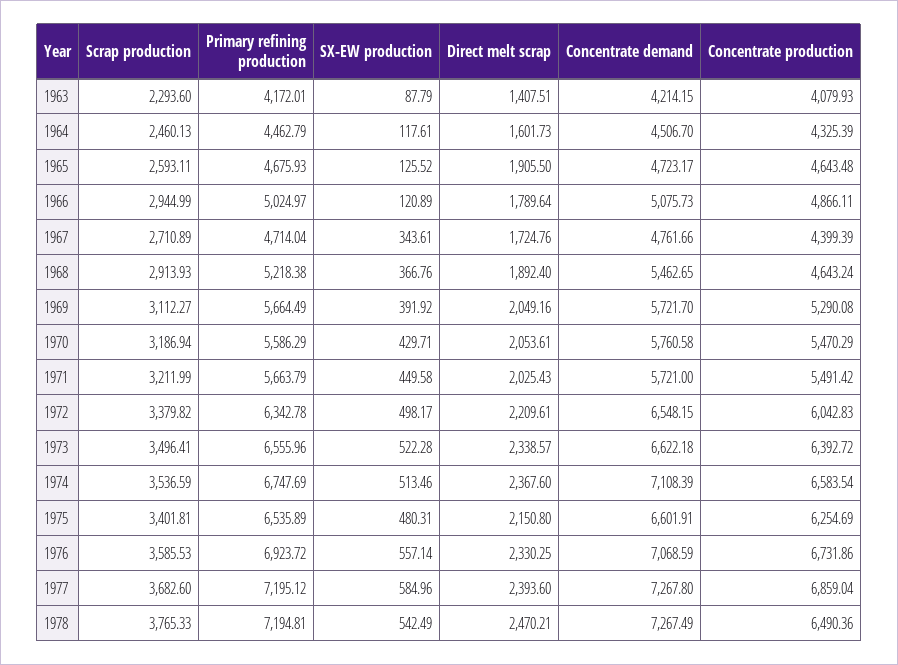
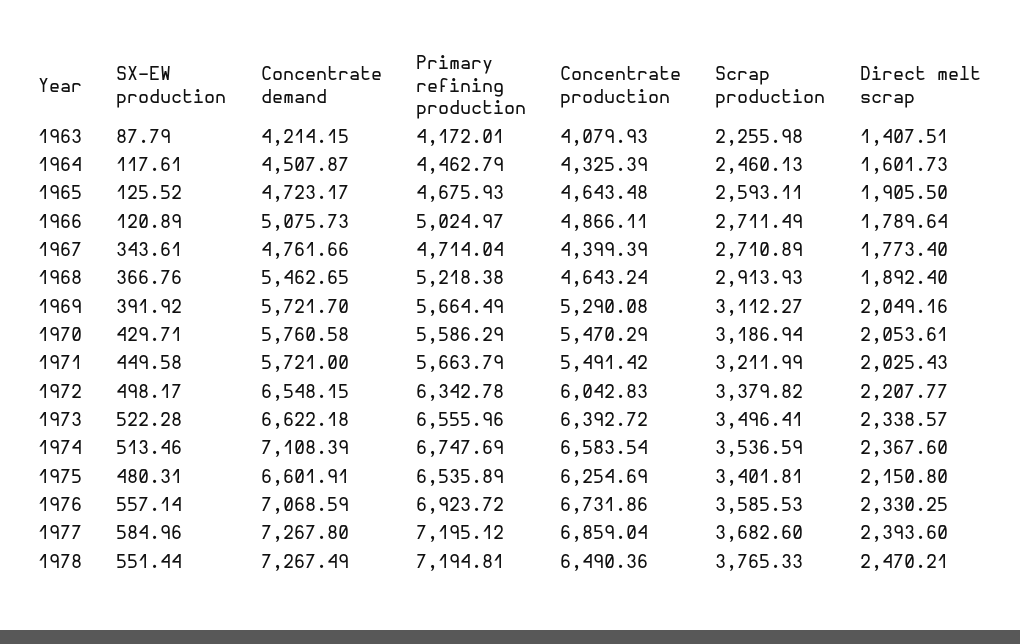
  {
    "Scrap production": {
-     "1963": 2293.6,
+     "1963": 2255.98,
      "1964": 2460.13,
      "1965": 2593.11,
-     "1966": 2944.99,
+     "1966": 2711.49,
      "1967": 2710.89,
      "1968": 2913.93,
      "1969": 3112.27,
      "1970": 3186.94,
      "1971": 3211.99,
      "1972": 3379.82,
      "1973": 3496.41,
      "1974": 3536.59,
      "1975": 3401.81,
      "1976": 3585.53,
      "1977": 3682.6,
      "1978": 3765.33
    },
    "Primary refining production": {
      "1963": 4172.01,
      "1964": 4462.79,
      "1965": 4675.93,
      "1966": 5024.97,
      "1967": 4714.04,
      "1968": 5218.38,
      "1969": 5664.49,
      "1970": 5586.29,
      "1971": 5663.79,
      "1972": 6342.78,
      "1973": 6555.96,
      "1974": 6747.69,
      "1975": 6535.89,
      "1976": 6923.72,
      "1977": 7195.12,
      "1978": 7194.81
    },
    "SX-EW production": {
      "1963": 87.79,
      "1964": 117.61,
      "1965": 125.52,
      "1966": 120.89,
      "1967": 343.61,
      "1968": 366.76,
      "1969": 391.92,
      "1970": 429.71,
      "1971": 449.58,
      "1972": 498.17,
      "1973": 522.28,
      "1974": 513.46,
      "1975": 480.31,
      "1976": 557.14,
      "1977": 584.96,
-     "1978": 542.49
+     "1978": 551.44
    },
    "Direct melt scrap": {
      "1963": 1407.51,
      "1964": 1601.73,
      "1965": 1905.5,
      "1966": 1789.64,
-     "1967": 1724.76,
+     "1967": 1773.4,
      "1968": 1892.4,
      "1969": 2049.16,
      "1970": 2053.61,
      "1971": 2025.43,
-     "1972": 2209.61,
+     "1972": 2207.77,
      "1973": 2338.57,
      "1974": 2367.6,
      "1975": 2150.8,
      "1976": 2330.25,
      "1977": 2393.6,
      "1978": 2470.21
    },
    "Concentrate demand": {
      "1963": 4214.15,
-     "1964": 4506.7,
+     "1964": 4507.87,
      "1965": 4723.17,
      "1966": 5075.73,
      "1967": 4761.66,
      "1968": 5462.65,
      "1969": 5721.7,
      "1970": 5760.58,
      "1971": 5721,
      "1972": 6548.15,
      "1973": 6622.18,
      "1974": 7108.39,
      "1975": 6601.91,
      "1976": 7068.59,
      "1977": 7267.8,
      "1978": 7267.49
    },
    "Concentrate production": {
      "1963": 4079.93,
      "1964": 4325.39,
      "1965": 4643.48,
      "1966": 4866.11,
      "1967": 4399.39,
      "1968": 4643.24,
      "1969": 5290.08,
      "1970": 5470.29,
      "1971": 5491.42,
      "1972": 6042.83,
      "1973": 6392.72,
      "1974": 6583.54,
      "1975": 6254.69,
      "1976": 6731.86,
      "1977": 6859.04,
      "1978": 6490.36
    }
  }

